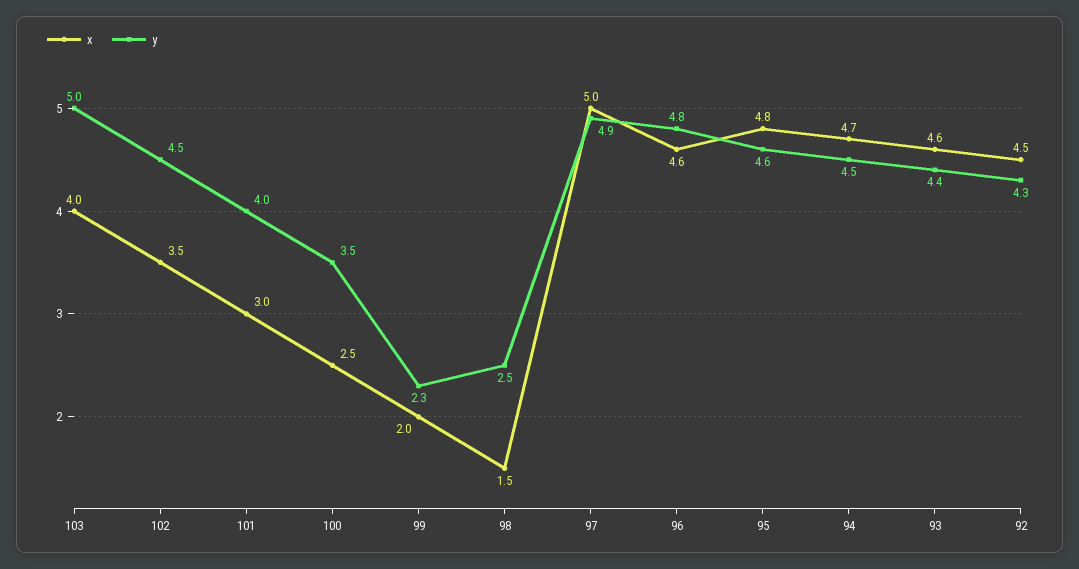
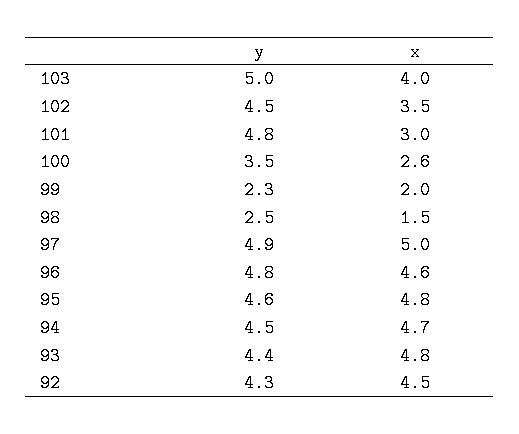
  {
    "x": {
      "103": 4,
      "102": 3.5,
      "101": 3,
-     "100": 2.5,
+     "100": 2.6,
      "99": 2,
      "98": 1.5,
      "97": 5,
      "96": 4.6,
      "95": 4.8,
      "94": 4.7,
-     "93": 4.6,
+     "93": 4.8,
      "92": 4.5
    },
    "y": {
      "103": 5,
      "102": 4.5,
-     "101": 4,
+     "101": 4.8,
      "100": 3.5,
      "99": 2.3,
      "98": 2.5,
      "97": 4.9,
      "96": 4.8,
      "95": 4.6,
      "94": 4.5,
      "93": 4.4,
      "92": 4.3
    }
  }

